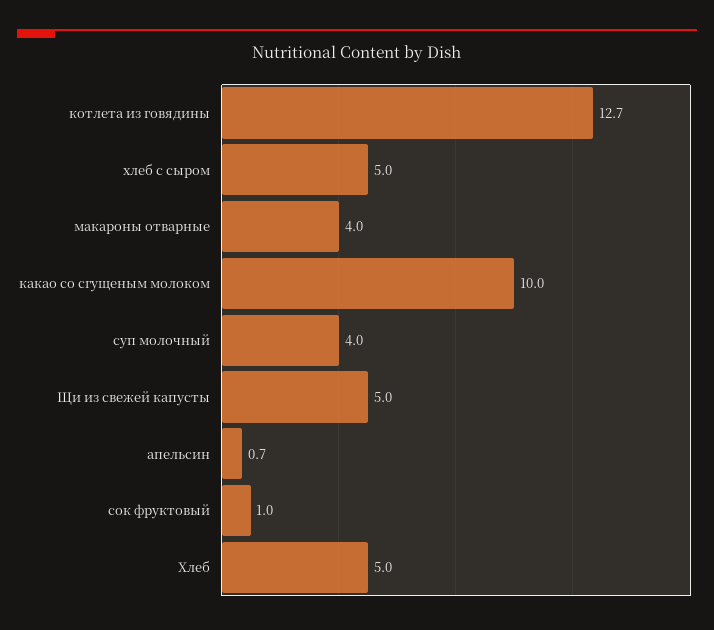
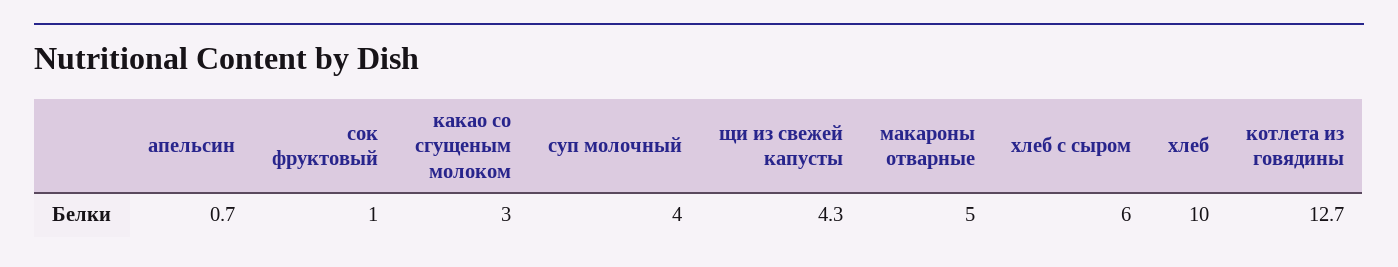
  {
    "котлета из говядины": 12.7,
-   "хлеб с сыром": 5,
+   "хлеб с сыром": 6,
-   "макароны отварные": 4,
+   "макароны отварные": 5,
-   "какао со сгущеным молоком": 10,
+   "какао со сгущеным молоком": 3,
    "суп молочный": 4,
-   "Щи из свежей капусты": 5,
+   "Щи из свежей капусты": 4.3,
    "апельсин": 0.7,
    "сок фруктовый": 1,
-   "Хлеб": 5
+   "Хлеб": 10
  }

